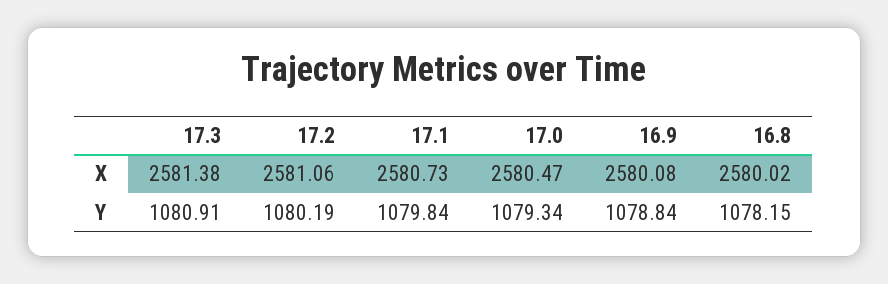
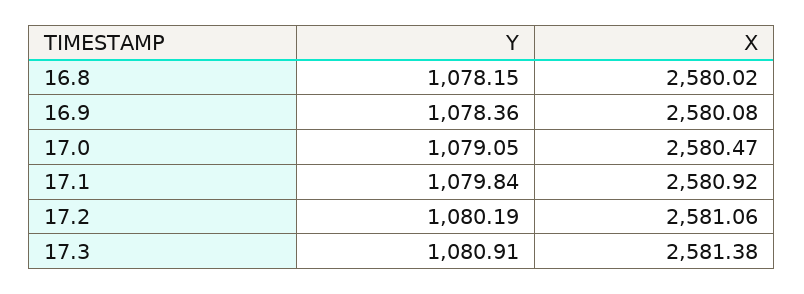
  {
    "17.3": {
      "X": 2581.38,
      "Y": 1080.91
    },
    "17.2": {
      "X": 2581.06,
      "Y": 1080.19
    },
    "17.1": {
-     "X": 2580.73,
+     "X": 2580.92,
      "Y": 1079.84
    },
    "17.0": {
      "X": 2580.47,
-     "Y": 1079.34
+     "Y": 1079.05
    },
    "16.9": {
      "X": 2580.08,
-     "Y": 1078.84
+     "Y": 1078.36
    },
    "16.8": {
      "X": 2580.02,
      "Y": 1078.15
    }
  }

